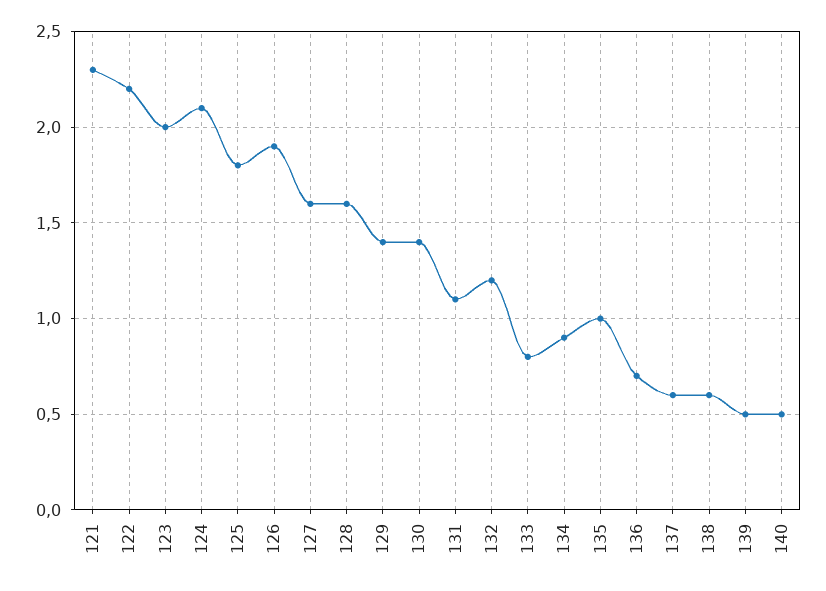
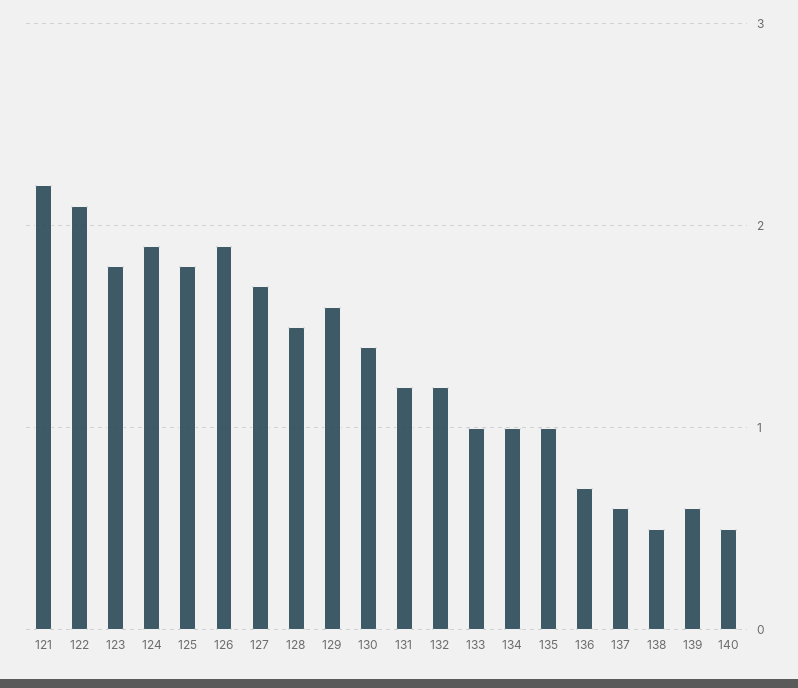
  {
-   "121": 2.3,
+   "121": 2.2,
-   "122": 2.2,
+   "122": 2.1,
-   "123": 2,
+   "123": 1.8,
-   "124": 2.1,
+   "124": 1.9,
    "125": 1.8,
    "126": 1.9,
-   "127": 1.6,
+   "127": 1.7,
-   "128": 1.6,
+   "128": 1.5,
-   "129": 1.4,
+   "129": 1.6,
    "130": 1.4,
-   "131": 1.1,
+   "131": 1.2,
    "132": 1.2,
-   "133": 0.8,
+   "133": 1,
-   "134": 0.9,
+   "134": 1,
    "135": 1,
    "136": 0.7,
    "137": 0.6,
-   "138": 0.6,
+   "138": 0.5,
-   "139": 0.5,
+   "139": 0.6,
    "140": 0.5
  }

